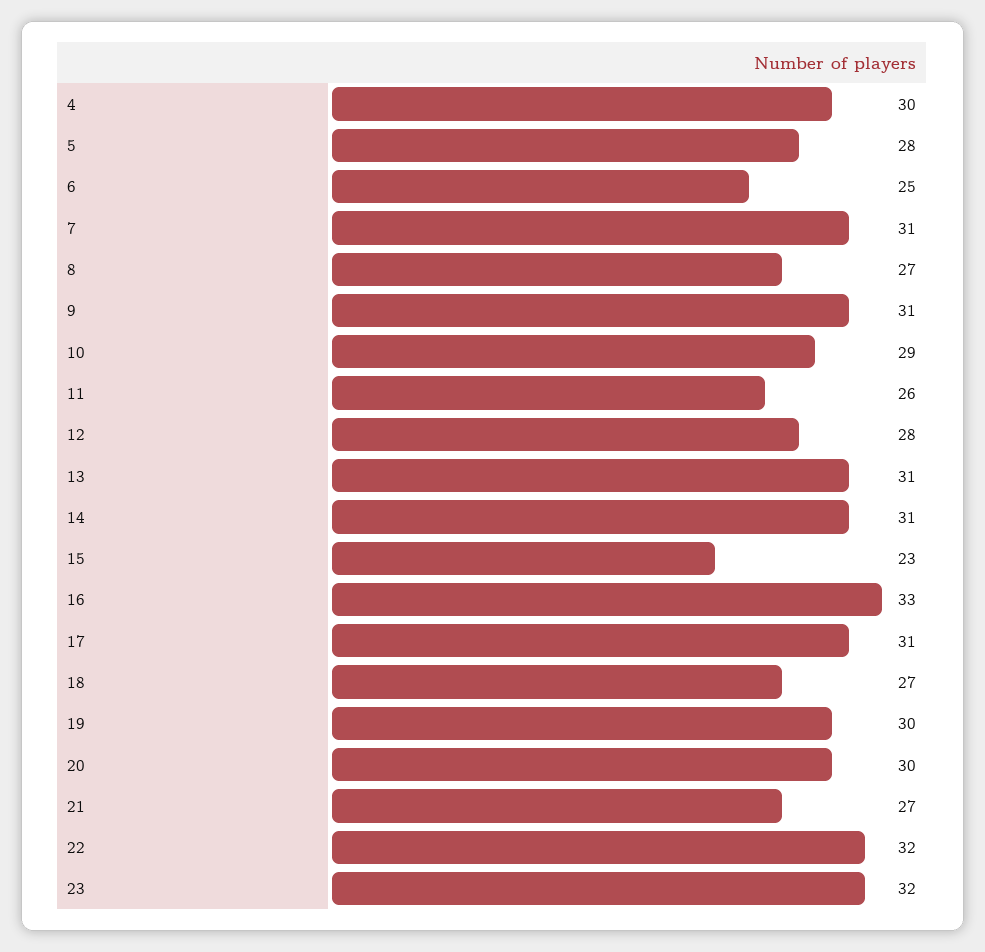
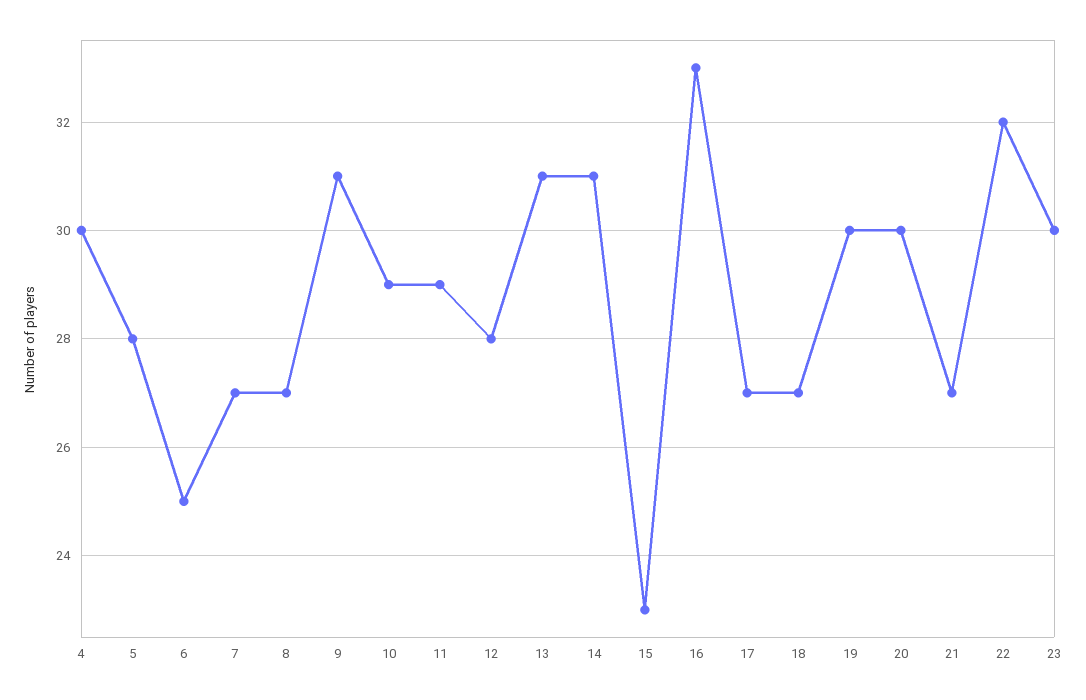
  {
    "4": 30,
    "5": 28,
    "6": 25,
-   "7": 31,
+   "7": 27,
    "8": 27,
    "9": 31,
    "10": 29,
-   "11": 26,
+   "11": 29,
    "12": 28,
    "13": 31,
    "14": 31,
    "15": 23,
    "16": 33,
-   "17": 31,
+   "17": 27,
    "18": 27,
    "19": 30,
    "20": 30,
    "21": 27,
    "22": 32,
-   "23": 32
+   "23": 30
  }

